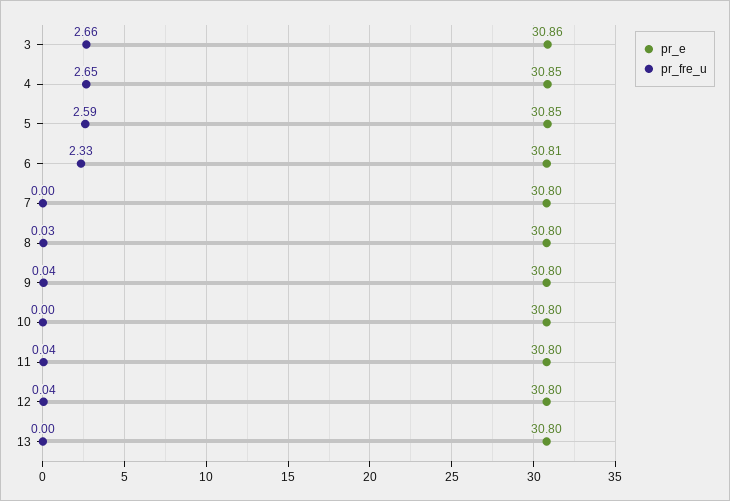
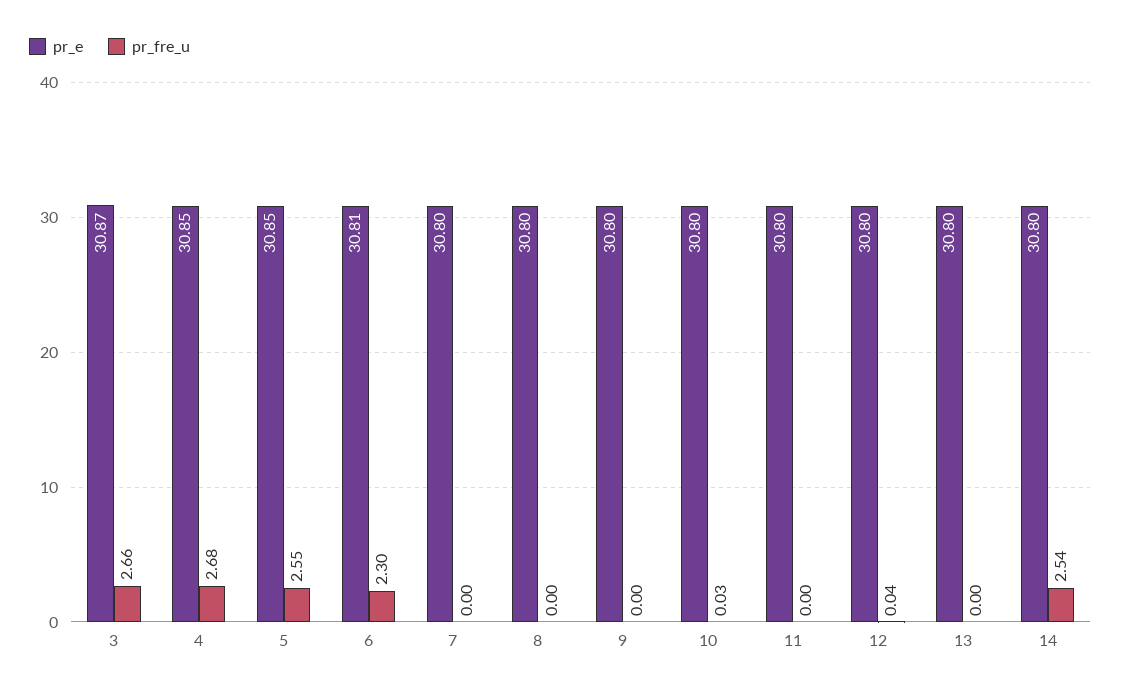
  {
    "pr_e": {
-     "3": 30.86,
+     "3": 30.87,
      "4": 30.85,
      "5": 30.85,
      "6": 30.81,
      "7": 30.8,
      "8": 30.8,
      "9": 30.8,
      "10": 30.8,
      "11": 30.8,
      "12": 30.8,
-     "13": 30.8
+     "13": 30.8,
+     "14": 30.8
    },
    "pr_fre_u": {
      "3": 2.66,
-     "4": 2.65,
+     "4": 2.68,
-     "5": 2.59,
+     "5": 2.55,
-     "6": 2.33,
+     "6": 2.3,
      "7": 0,
-     "8": 0.03,
+     "8": 0,
-     "9": 0.04,
+     "9": 0,
-     "10": 0,
+     "10": 0.03,
-     "11": 0.04,
+     "11": 0,
      "12": 0.04,
-     "13": 0
+     "13": 0,
+     "14": 2.54
    }
  }

